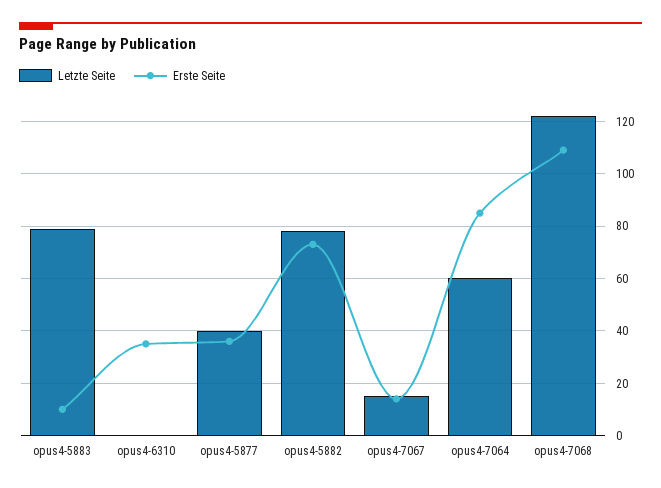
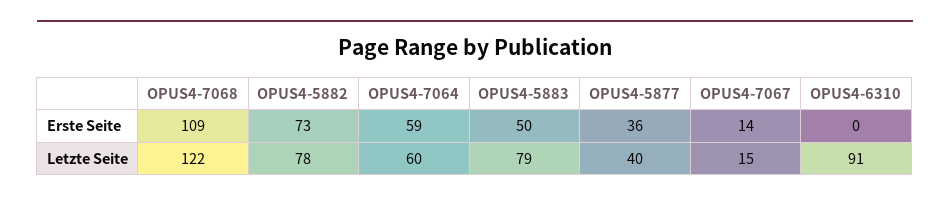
  {
    "Letzte Seite": {
      "opus4-5883": 79,
-     "opus4-6310": 0,
+     "opus4-6310": 91,
      "opus4-5877": 40,
      "opus4-5882": 78,
      "opus4-7067": 15,
      "opus4-7064": 60,
      "opus4-7068": 122
    },
    "Erste Seite": {
-     "opus4-5883": 10,
+     "opus4-5883": 50,
-     "opus4-6310": 35,
+     "opus4-6310": 0,
      "opus4-5877": 36,
      "opus4-5882": 73,
      "opus4-7067": 14,
-     "opus4-7064": 85,
+     "opus4-7064": 59,
      "opus4-7068": 109
    }
  }

